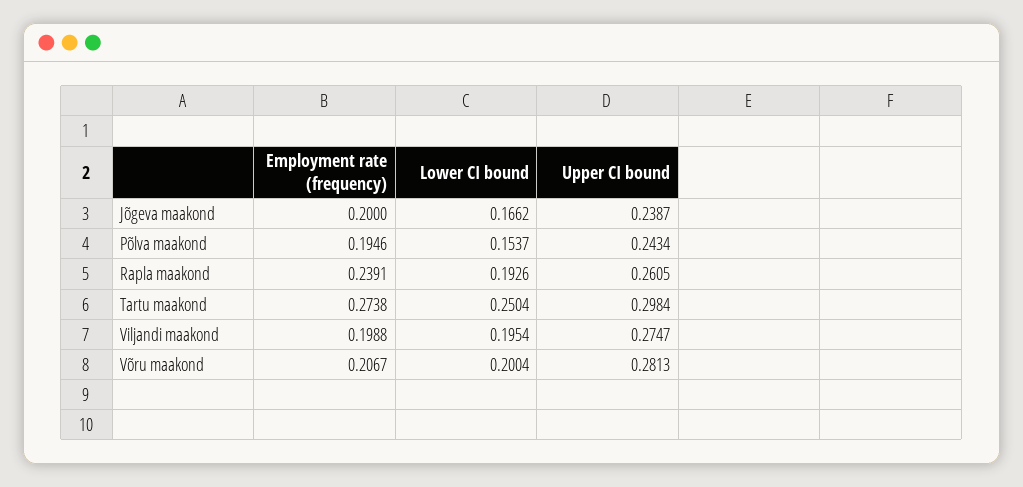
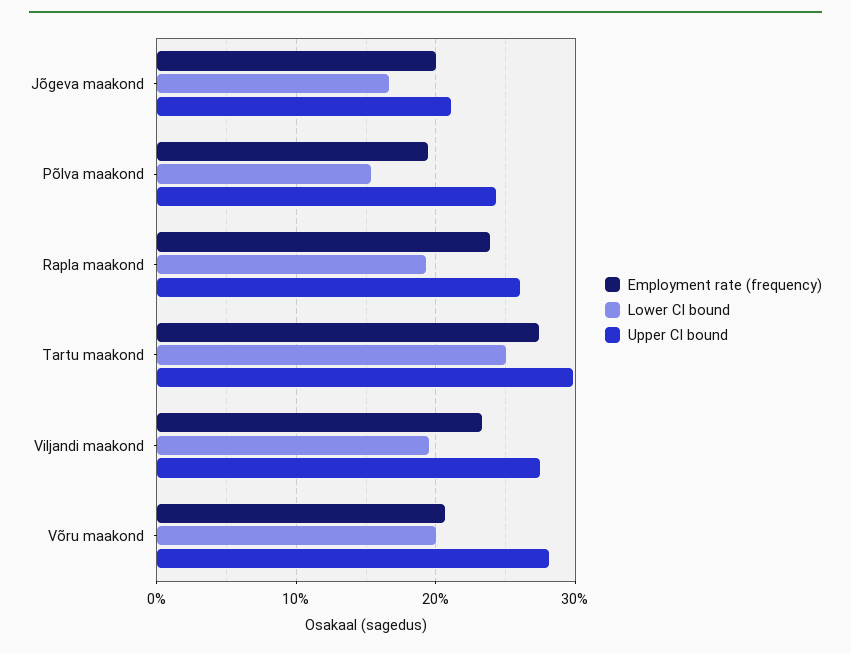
  {
    "Employment rate (frequency)": {
      "Jõgeva maakond": 0.2,
      "Põlva maakond": 0.1946,
      "Rapla maakond": 0.2391,
      "Tartu maakond": 0.2738,
-     "Viljandi maakond": 0.1988,
+     "Viljandi maakond": 0.23,
      "Võru maakond": 0.2067
    },
    "Lower CI bound": {
      "Jõgeva maakond": 0.1662,
      "Põlva maakond": 0.1537,
      "Rapla maakond": 0.1926,
      "Tartu maakond": 0.2504,
      "Viljandi maakond": 0.1954,
      "Võru maakond": 0.2004
    },
    "Upper CI bound": {
-     "Jõgeva maakond": 0.2387,
+     "Jõgeva maakond": 0.21,
      "Põlva maakond": 0.2434,
      "Rapla maakond": 0.2605,
      "Tartu maakond": 0.2984,
      "Viljandi maakond": 0.2747,
      "Võru maakond": 0.2813
    }
  }

